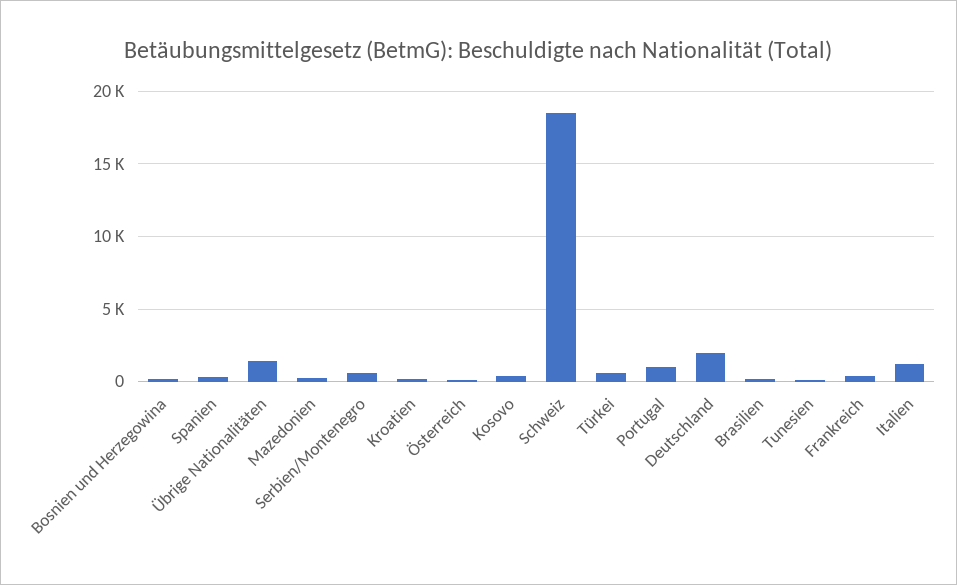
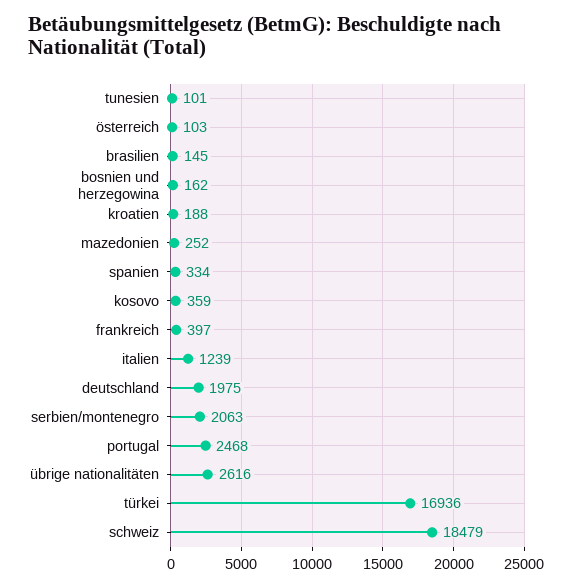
  {
    "Bosnien und Herzegowina": 162,
    "Spanien": 334,
-   "Übrige Nationalitäten": 1500,
+   "Übrige Nationalitäten": 2616,
    "Mazedonien": 252,
-   "Serbien/Montenegro": 500,
+   "Serbien/Montenegro": 2063,
    "Kroatien": 188,
    "Österreich": 103,
    "Kosovo": 359,
    "Schweiz": 18479,
-   "Türkei": 500,
+   "Türkei": 16936,
-   "Portugal": 1000,
+   "Portugal": 2468,
    "Deutschland": 1975,
    "Brasilien": 145,
    "Tunesien": 101,
    "Frankreich": 397,
    "Italien": 1239
  }

